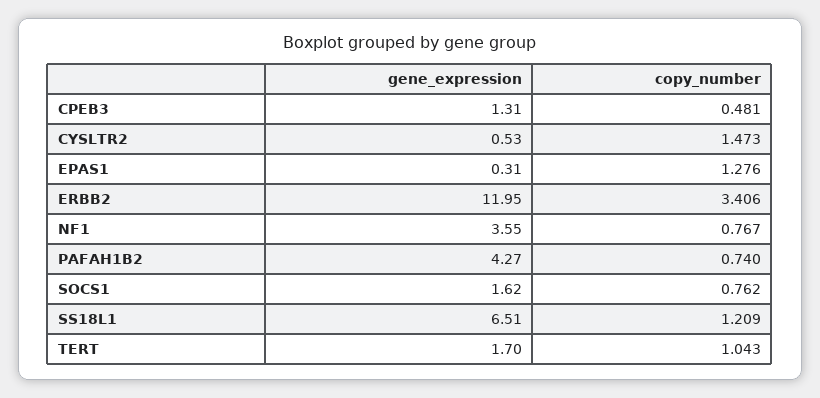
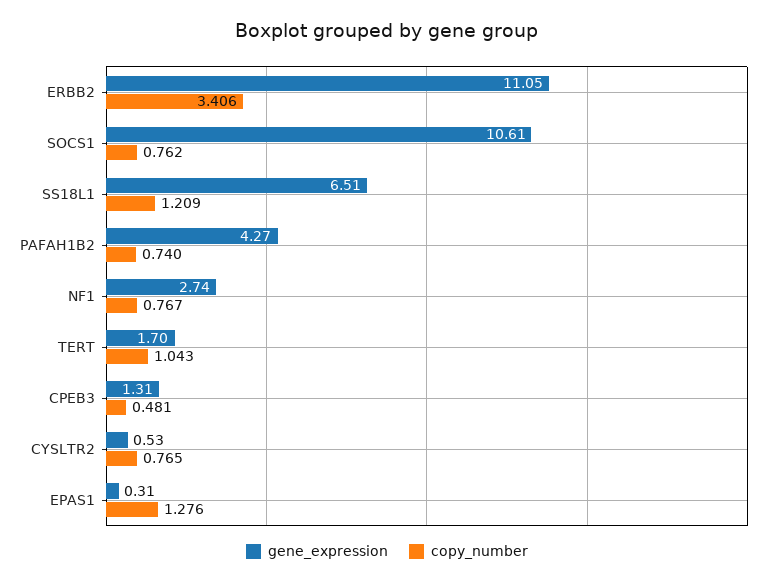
  {
    "gene_expression": {
      "CPEB3": 1.31,
      "CYSLTR2": 0.53,
      "EPAS1": 0.31,
-     "ERBB2": 11.95,
+     "ERBB2": 11.05,
-     "NF1": 3.55,
+     "NF1": 2.74,
      "PAFAH1B2": 4.27,
-     "SOCS1": 1.62,
+     "SOCS1": 10.61,
      "SS18L1": 6.51,
      "TERT": 1.7
    },
    "copy_number": {
      "CPEB3": 0.481,
-     "CYSLTR2": 1.473,
+     "CYSLTR2": 0.765,
      "EPAS1": 1.276,
      "ERBB2": 3.406,
      "NF1": 0.767,
      "PAFAH1B2": 0.74,
      "SOCS1": 0.762,
      "SS18L1": 1.209,
      "TERT": 1.043
    }
  }

